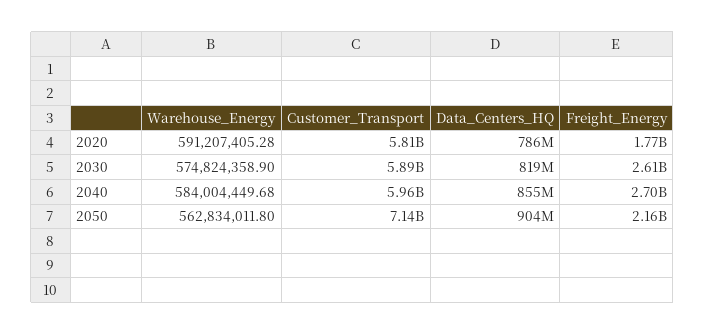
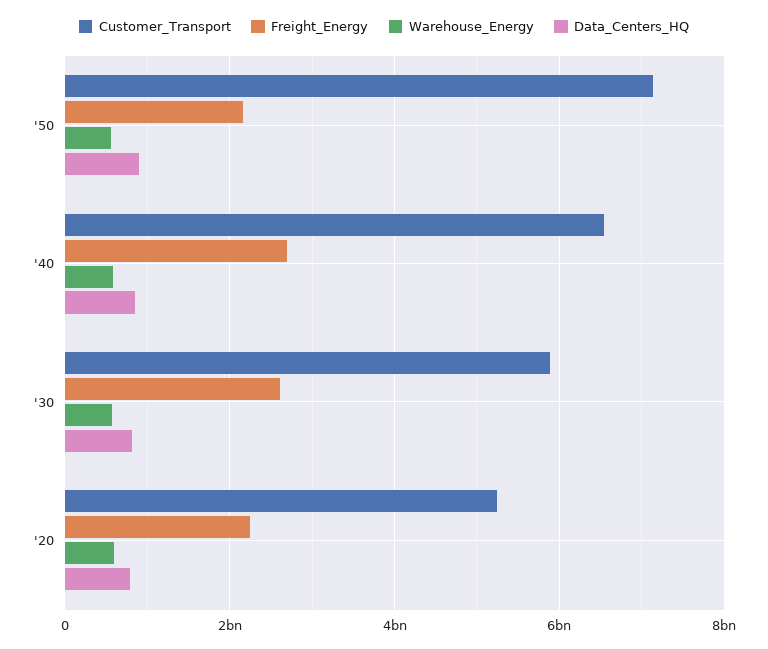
  {
    "Warehouse_Energy": {
      "2020": 591207405.28,
      "2030": 574824358.9,
      "2040": 584004449.68,
      "2050": 562834011.8
    },
    "Customer_Transport": {
-     "2020": 5810000000,
+     "2020": 5200000000,
      "2030": 5890000000,
-     "2040": 5960000000,
+     "2040": 6600000000,
      "2050": 7140000000
    },
    "Data_Centers_HQ": {
      "2020": 786000000,
      "2030": 819000000,
      "2040": 855000000,
      "2050": 904000000
    },
    "Freight_Energy": {
-     "2020": 1770000000,
+     "2020": 2200000000,
      "2030": 2610000000,
      "2040": 2700000000,
      "2050": 2160000000
    }
  }

